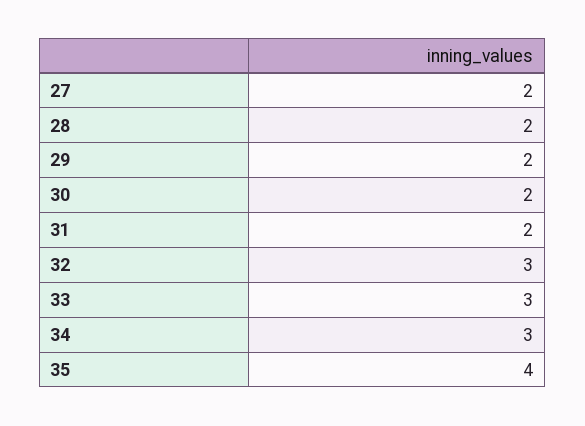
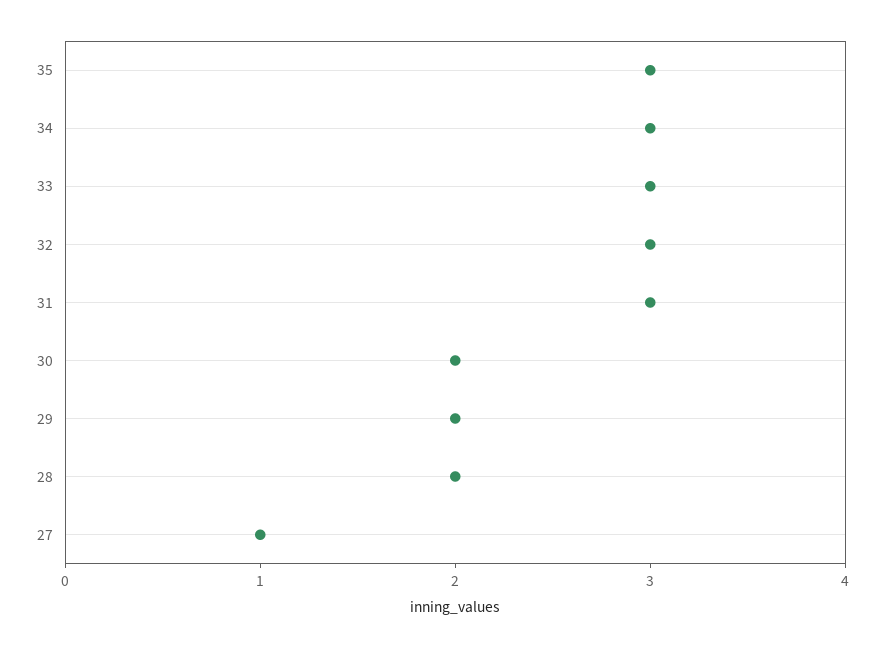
  {
-   "27": 2,
+   "27": 1,
    "28": 2,
    "29": 2,
    "30": 2,
-   "31": 2,
+   "31": 3,
    "32": 3,
    "33": 3,
    "34": 3,
-   "35": 4
+   "35": 3
  }

